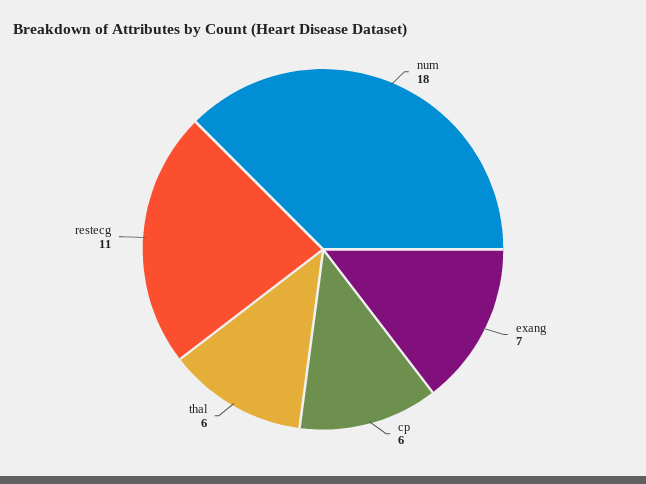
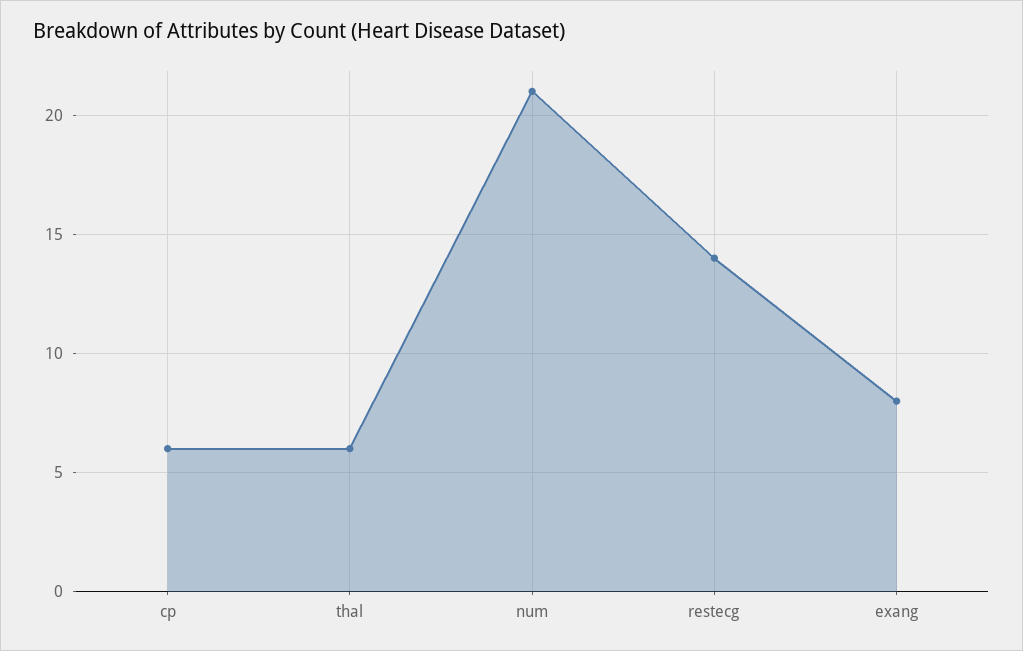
  {
-   "num": 18,
+   "num": 21,
-   "exang": 7,
+   "exang": 8,
    "cp": 6,
    "thal": 6,
-   "restecg": 11
+   "restecg": 14
  }

